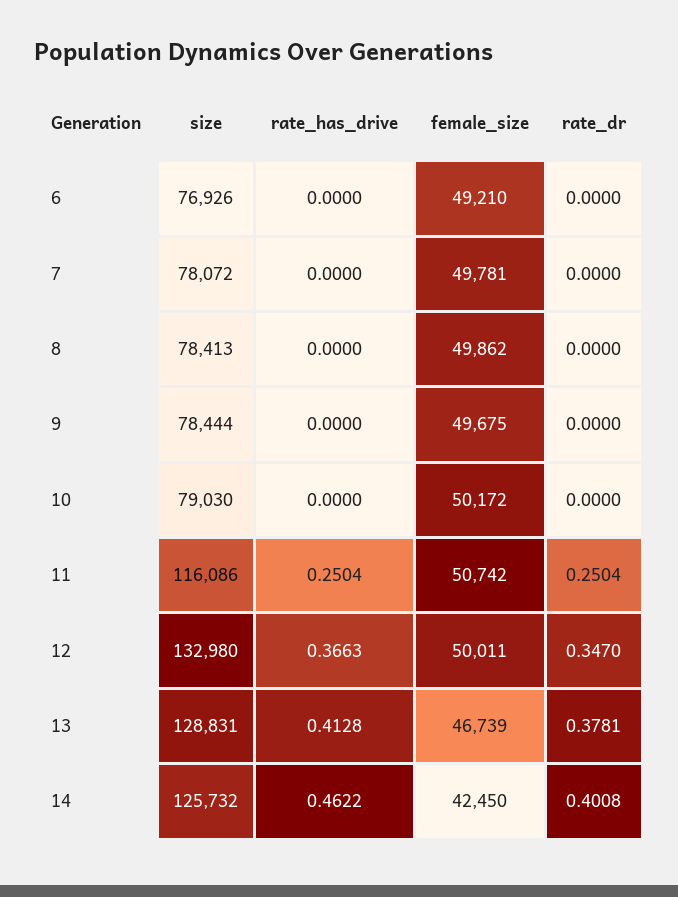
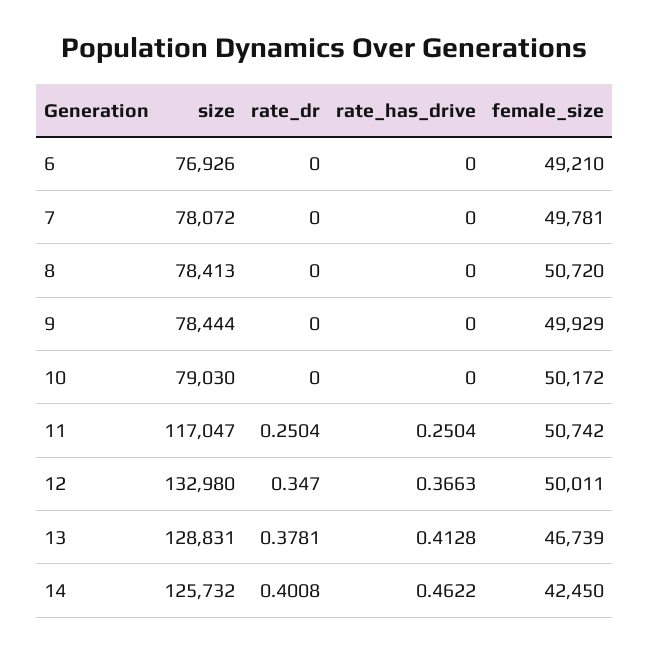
  {
    "size": {
      "6": 76926,
      "7": 78072,
      "8": 78413,
      "9": 78444,
      "10": 79030,
-     "11": 116086,
+     "11": 117047,
      "12": 132980,
      "13": 128831,
      "14": 125732
    },
    "rate_has_drive": {
      "6": 0,
      "7": 0,
      "8": 0,
      "9": 0,
      "10": 0,
      "11": 0.2504,
      "12": 0.3663,
      "13": 0.4128,
      "14": 0.4622
    },
    "female_size": {
      "6": 49210,
      "7": 49781,
-     "8": 49862,
+     "8": 50720,
-     "9": 49675,
+     "9": 49929,
      "10": 50172,
      "11": 50742,
      "12": 50011,
      "13": 46739,
      "14": 42450
    },
    "rate_dr": {
      "6": 0,
      "7": 0,
      "8": 0,
      "9": 0,
      "10": 0,
      "11": 0.2504,
      "12": 0.347,
      "13": 0.3781,
      "14": 0.4008
    }
  }

